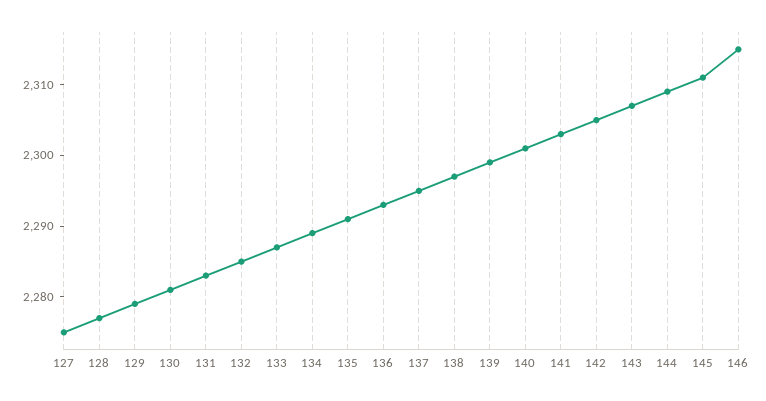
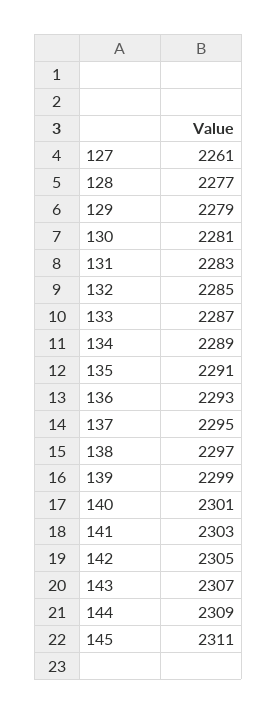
  {
-   "127": 2275,
+   "127": 2261,
    "128": 2277,
    "129": 2279,
    "130": 2281,
    "131": 2283,
    "132": 2285,
    "133": 2287,
    "134": 2289,
    "135": 2291,
    "136": 2293,
    "137": 2295,
    "138": 2297,
    "139": 2299,
    "140": 2301,
    "141": 2303,
    "142": 2305,
    "143": 2307,
    "144": 2309,
-   "145": 2311,
+   "145": 2311
-   "146": 2315
  }

